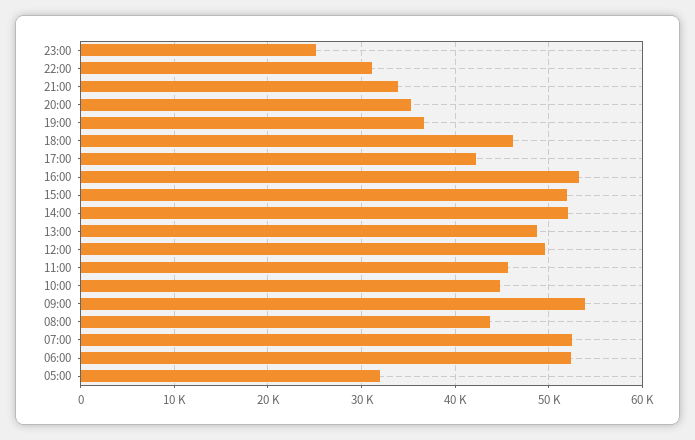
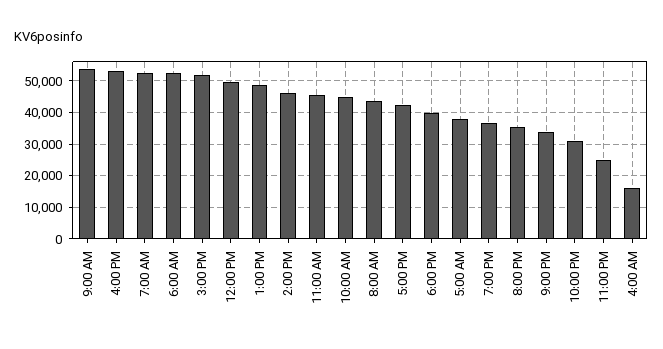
  {
    "23:00": 25000,
    "22:00": 31000,
    "21:00": 34000,
    "20:00": 35000,
    "19:00": 37000,
-   "18:00": 46000,
+   "18:00": 40000,
    "17:00": 42000,
    "16:00": 53000,
    "15:00": 52000,
-   "14:00": 52000,
+   "14:00": 46000,
    "13:00": 49000,
    "12:00": 50000,
    "11:00": 46000,
    "10:00": 45000,
    "09:00": 54000,
    "08:00": 44000,
    "07:00": 52000,
    "06:00": 52000,
-   "05:00": 32000
+   "05:00": 38000,
+   "4:00 AM": 16000
  }

